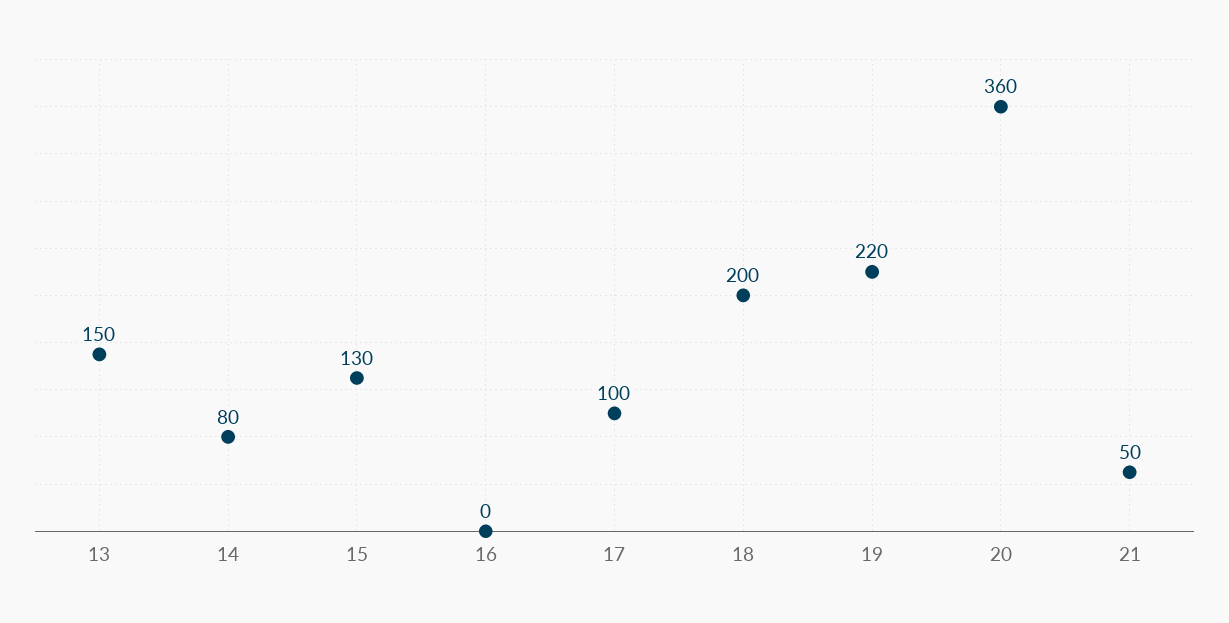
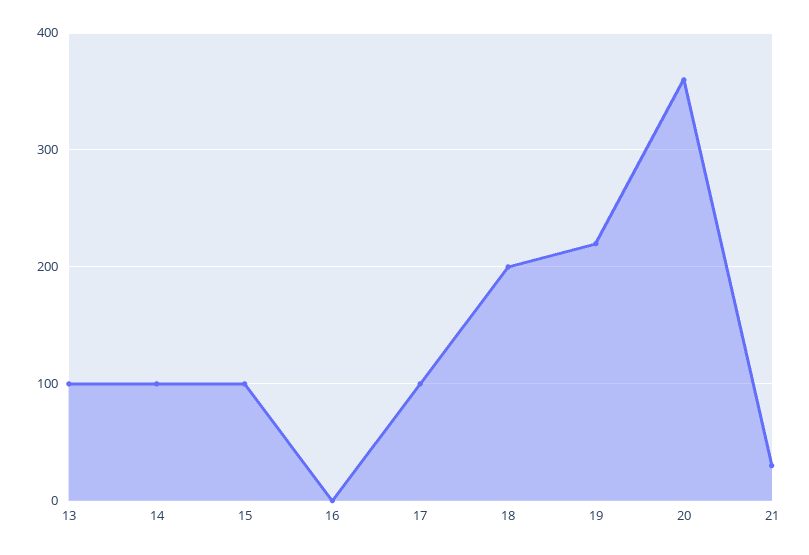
  {
-   "13": 150,
+   "13": 100,
-   "14": 80,
+   "14": 100,
-   "15": 130,
+   "15": 100,
    "16": 0,
    "17": 100,
    "18": 200,
    "19": 220,
    "20": 360,
-   "21": 50
+   "21": 30
  }

